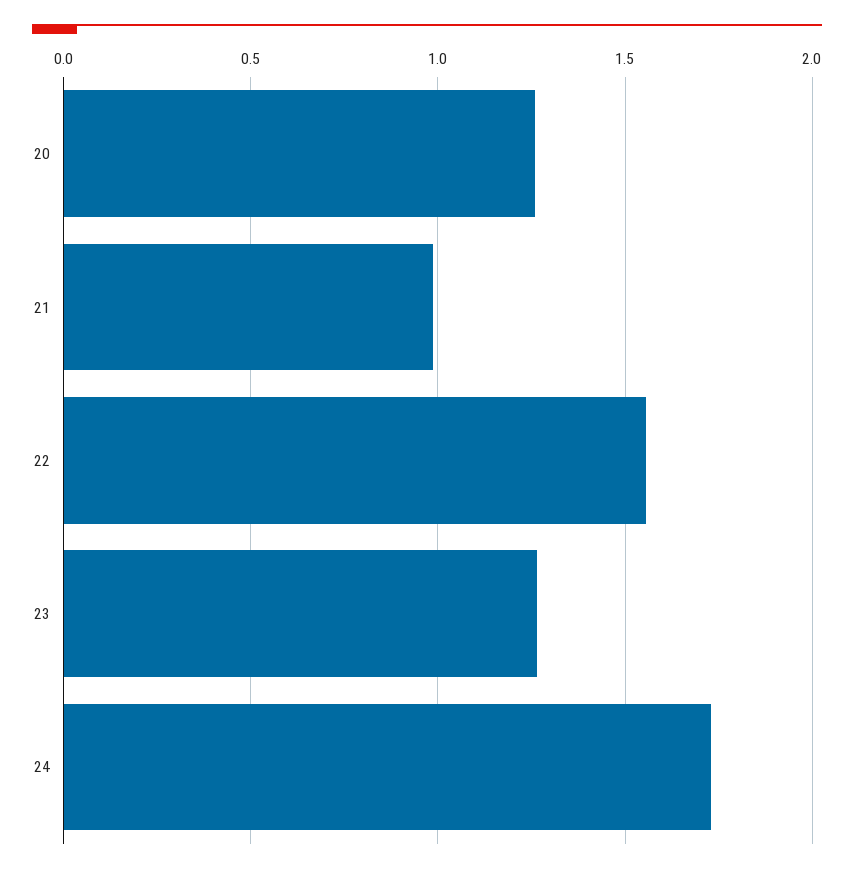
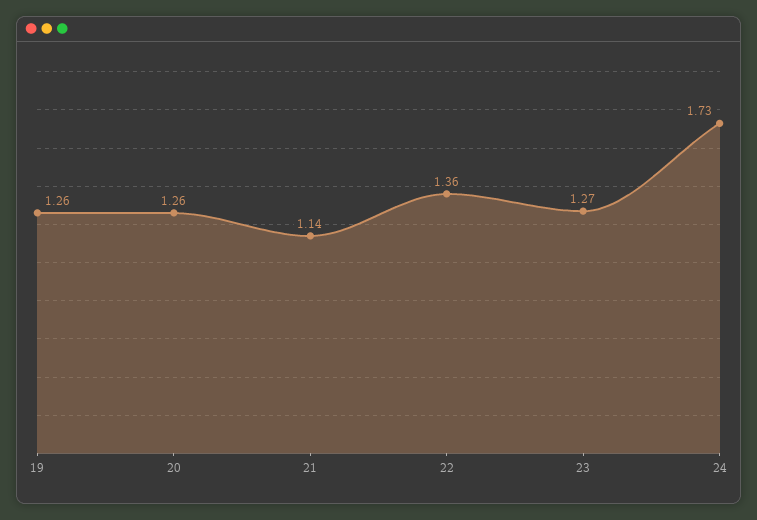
  {
    "20": 1.26,
-   "21": 1,
+   "21": 1.14,
-   "22": 1.55,
+   "22": 1.36,
    "23": 1.27,
-   "24": 1.73
+   "24": 1.73,
+   "19": 1.26
  }

